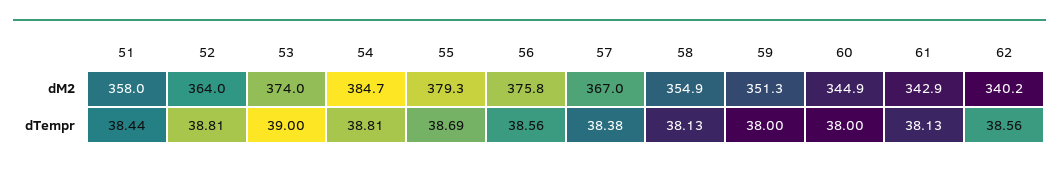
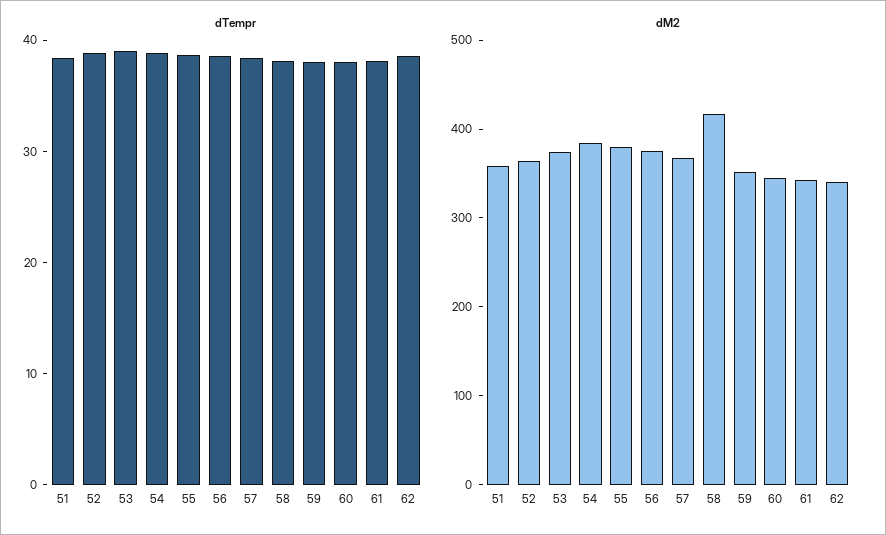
  {
    "dM2": {
      "51": 358,
      "52": 364,
      "53": 374,
      "54": 384.7,
      "55": 379.3,
      "56": 375.8,
      "57": 367,
-     "58": 354.9,
+     "58": 420,
      "59": 351.3,
      "60": 344.9,
      "61": 342.9,
      "62": 340.2
    },
    "dTempr": {
      "51": 38.44,
      "52": 38.81,
      "53": 39,
      "54": 38.81,
      "55": 38.69,
      "56": 38.56,
      "57": 38.38,
      "58": 38.13,
      "59": 38,
      "60": 38,
      "61": 38.13,
      "62": 38.56
    }
  }

